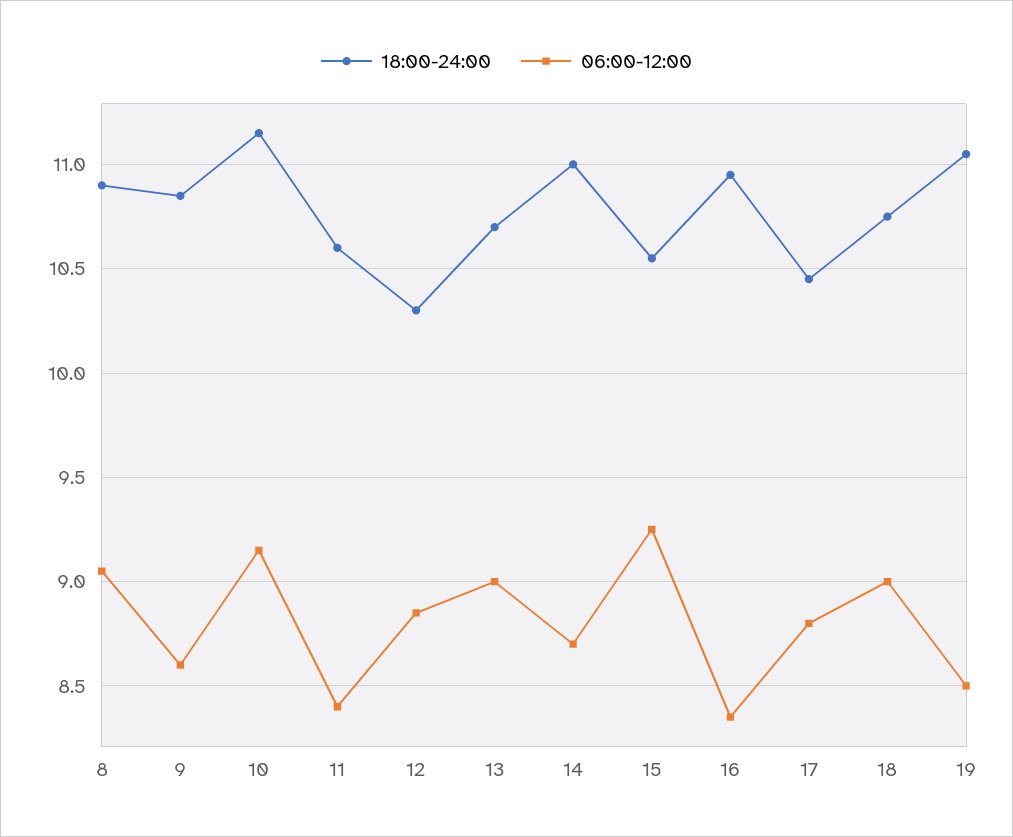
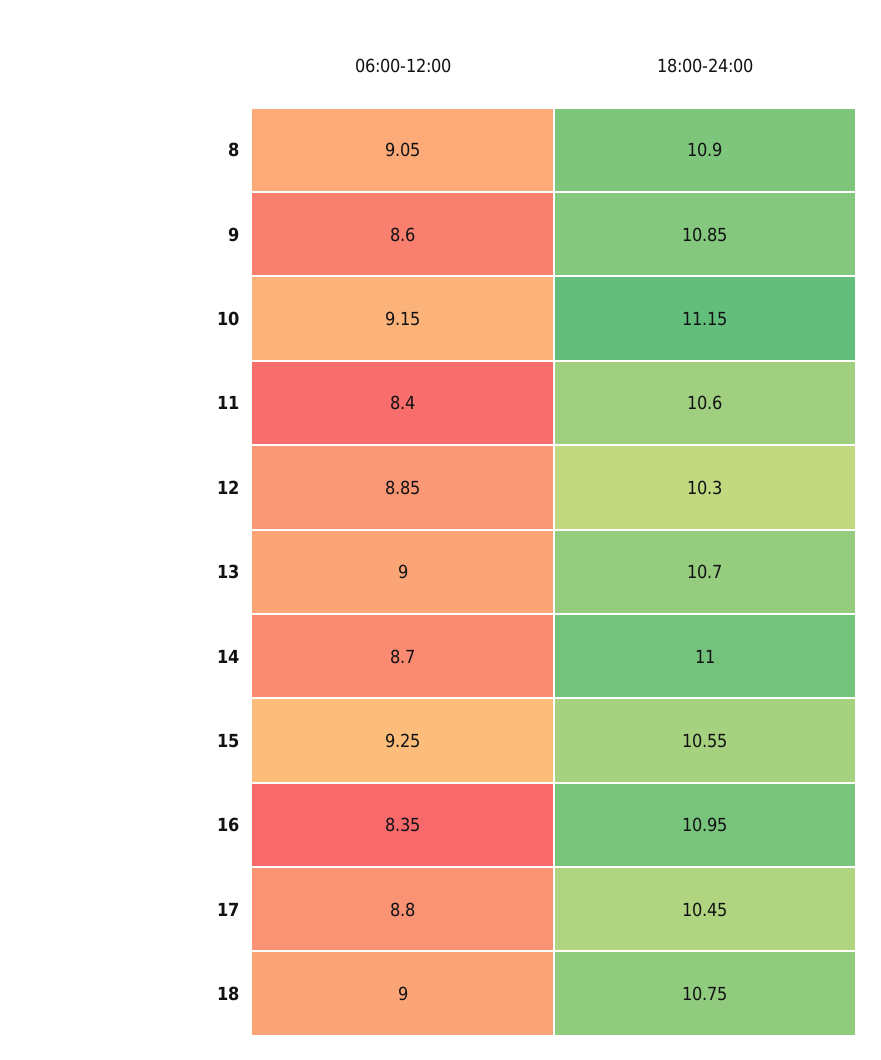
  {
    "18:00-24:00": {
      "8": 10.9,
      "9": 10.85,
      "10": 11.15,
      "11": 10.6,
      "12": 10.3,
      "13": 10.7,
      "14": 11,
      "15": 10.55,
      "16": 10.95,
      "17": 10.45,
-     "18": 10.75,
+     "18": 10.75
-     "19": 11.05
    },
    "06:00-12:00": {
      "8": 9.05,
      "9": 8.6,
      "10": 9.15,
      "11": 8.4,
      "12": 8.85,
      "13": 9,
      "14": 8.7,
      "15": 9.25,
      "16": 8.35,
      "17": 8.8,
-     "18": 9,
+     "18": 9
-     "19": 8.5
    }
  }

